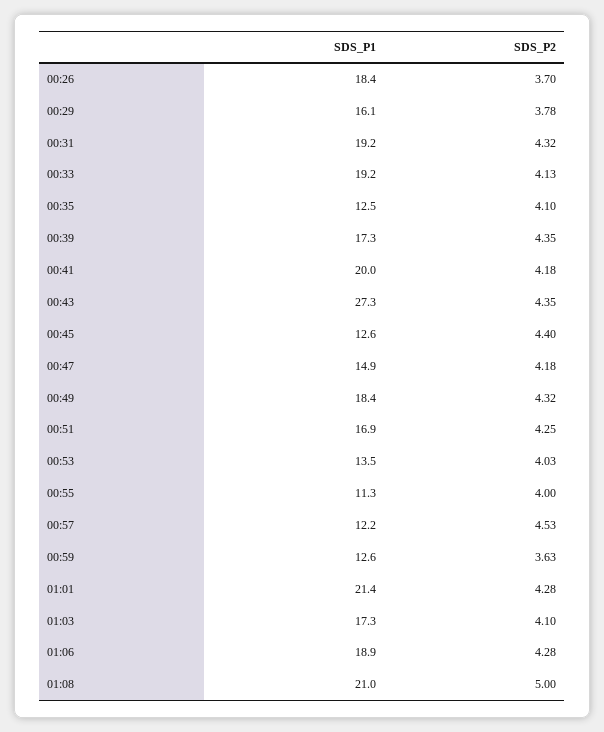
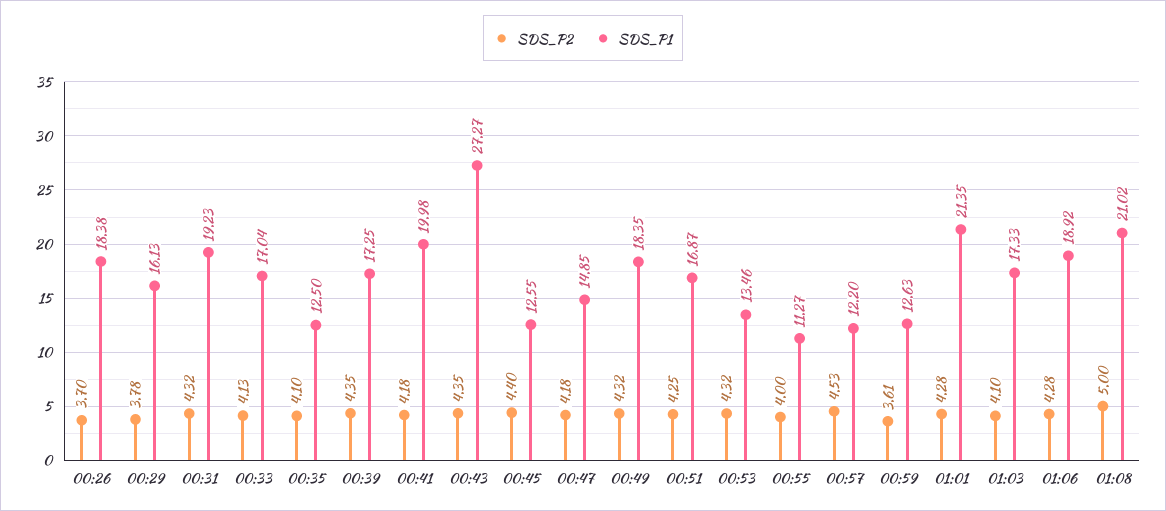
  {
    "SDS_P1": {
      "00:26": 18.38,
      "00:29": 16.13,
      "00:31": 19.23,
-     "00:33": 19.2,
+     "00:33": 17.04,
      "00:35": 12.5,
      "00:39": 17.25,
      "00:41": 19.98,
      "00:43": 27.27,
      "00:45": 12.55,
      "00:47": 14.85,
      "00:49": 18.35,
      "00:51": 16.87,
      "00:53": 13.46,
      "00:55": 11.27,
      "00:57": 12.2,
      "00:59": 12.63,
      "01:01": 21.35,
      "01:03": 17.33,
      "01:06": 18.92,
      "01:08": 21.02
    },
    "SDS_P2": {
      "00:26": 3.7,
      "00:29": 3.78,
      "00:31": 4.32,
      "00:33": 4.13,
      "00:35": 4.1,
      "00:39": 4.35,
      "00:41": 4.18,
      "00:43": 4.35,
      "00:45": 4.4,
      "00:47": 4.18,
      "00:49": 4.32,
      "00:51": 4.25,
-     "00:53": 4.03,
+     "00:53": 4.32,
      "00:55": 4,
      "00:57": 4.53,
-     "00:59": 3.63,
+     "00:59": 3.61,
      "01:01": 4.28,
      "01:03": 4.1,
      "01:06": 4.28,
      "01:08": 5
    }
  }

